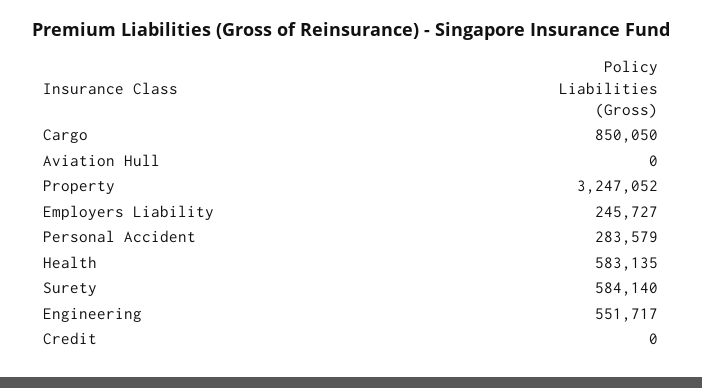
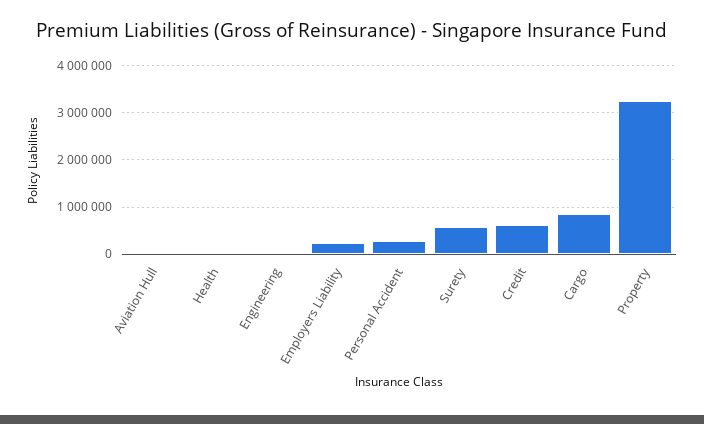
  {
    "Cargo": 850050,
    "Aviation Hull": 0,
    "Property": 3247052,
    "Employers Liability": 245727,
    "Personal Accident": 283579,
-   "Health": 583135,
+   "Health": 0,
    "Surety": 584140,
-   "Engineering": 551717,
+   "Engineering": 0,
-   "Credit": 0
+   "Credit": 600000
  }

